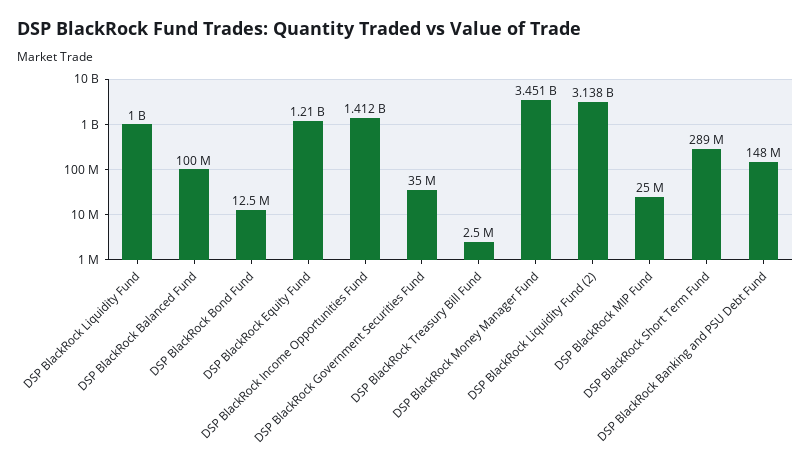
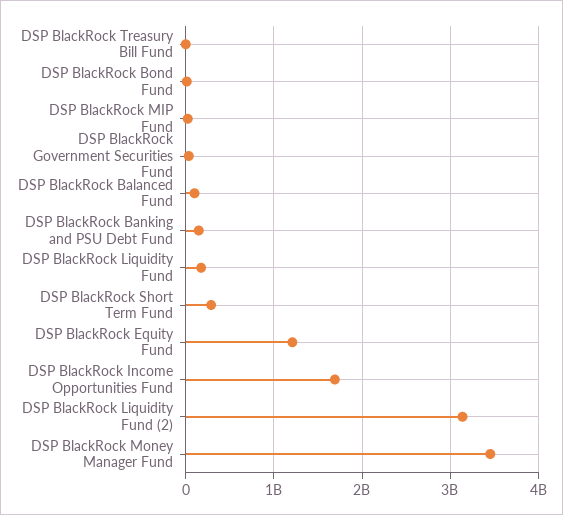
  {
-   "DSP BlackRock Liquidity Fund": 1000000000,
+   "DSP BlackRock Liquidity Fund": 200000000,
    "DSP BlackRock Balanced Fund": 100000000,
    "DSP BlackRock Bond Fund": 12500000,
    "DSP BlackRock Equity Fund": 1210000000,
-   "DSP BlackRock Income Opportunities Fund": 1412000000,
+   "DSP BlackRock Income Opportunities Fund": 1700000000,
    "DSP BlackRock Government Securities Fund": 35000000,
    "DSP BlackRock Treasury Bill Fund": 2500000,
    "DSP BlackRock Money Manager Fund": 3451000000,
    "DSP BlackRock Liquidity Fund (2)": 3138000000,
    "DSP BlackRock MIP Fund": 25000000,
    "DSP BlackRock Short Term Fund": 289000000,
    "DSP BlackRock Banking and PSU Debt Fund": 148000000
  }

